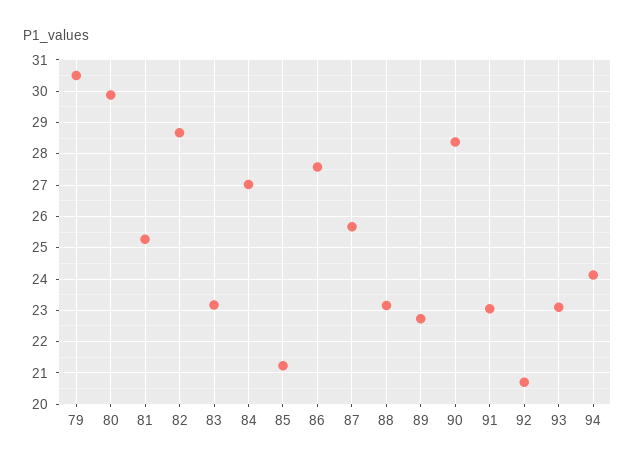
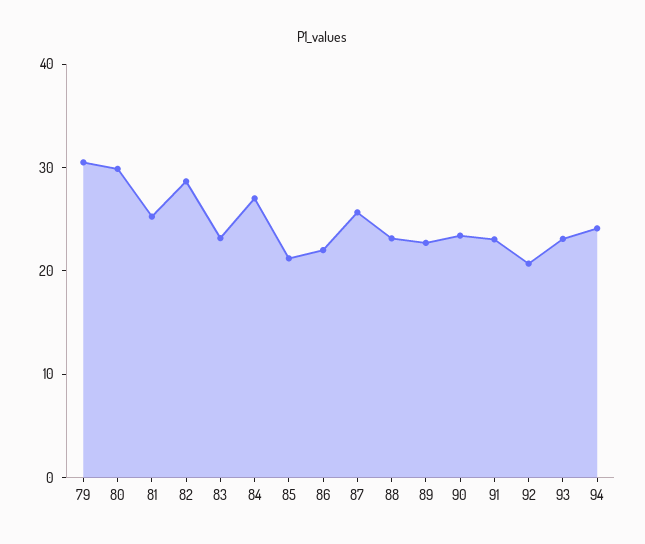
  {
    "79": 30.6,
    "80": 29.8,
    "81": 25.2,
    "82": 28.6,
    "83": 23.2,
    "84": 27,
    "85": 21.2,
-   "86": 27.6,
+   "86": 22,
    "87": 25.6,
    "88": 23.2,
    "89": 22.8,
-   "90": 28.4,
+   "90": 24,
    "91": 23,
    "92": 20.8,
    "93": 23.2,
    "94": 24.2
  }

